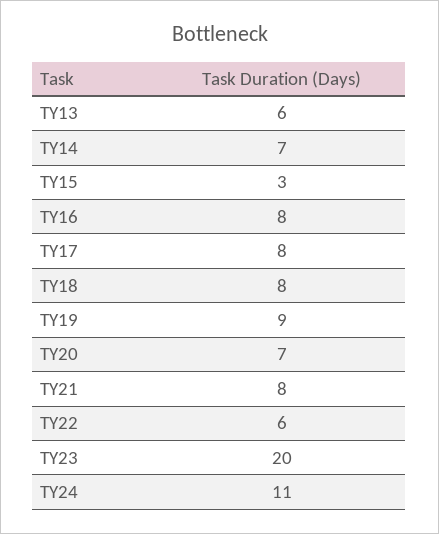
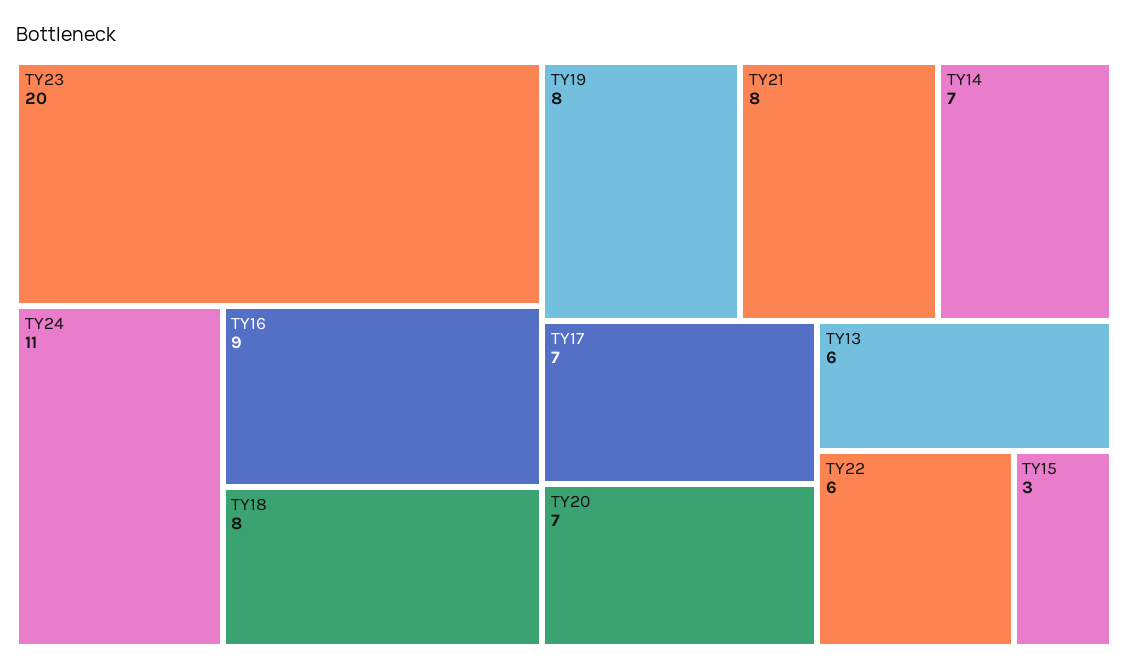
  {
    "TY13": 6,
    "TY14": 7,
    "TY15": 3,
-   "TY16": 8,
+   "TY16": 9,
-   "TY17": 8,
+   "TY17": 7,
    "TY18": 8,
-   "TY19": 9,
+   "TY19": 8,
    "TY20": 7,
    "TY21": 8,
    "TY22": 6,
    "TY23": 20,
    "TY24": 11
  }

